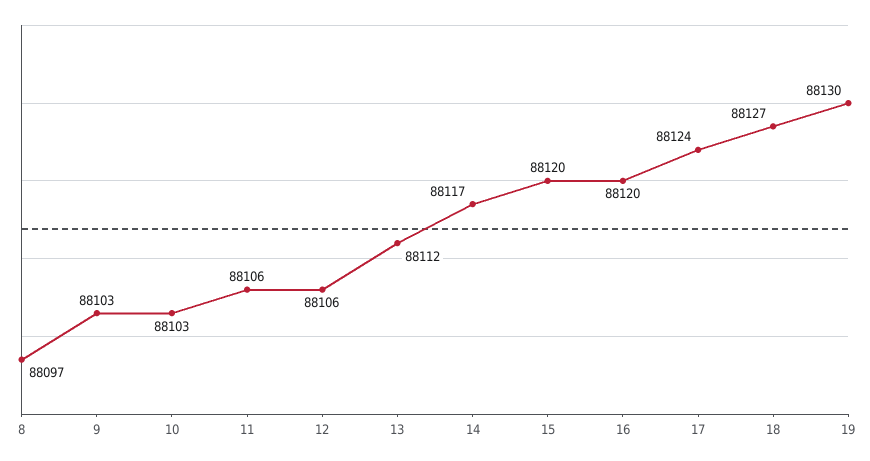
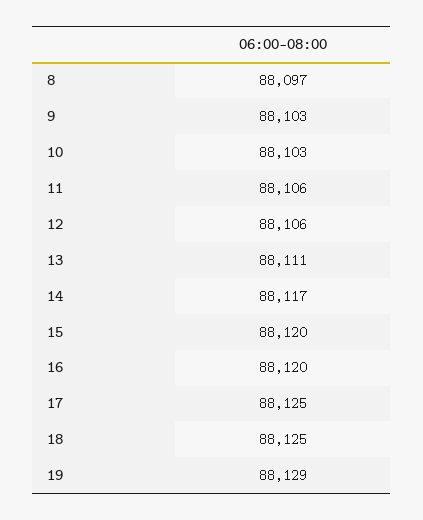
  {
    "8": 88097,
    "9": 88103,
    "10": 88103,
    "11": 88106,
    "12": 88106,
-   "13": 88112,
+   "13": 88111,
    "14": 88117,
    "15": 88120,
    "16": 88120,
-   "17": 88124,
+   "17": 88125,
-   "18": 88127,
+   "18": 88125,
-   "19": 88130
+   "19": 88129
  }

